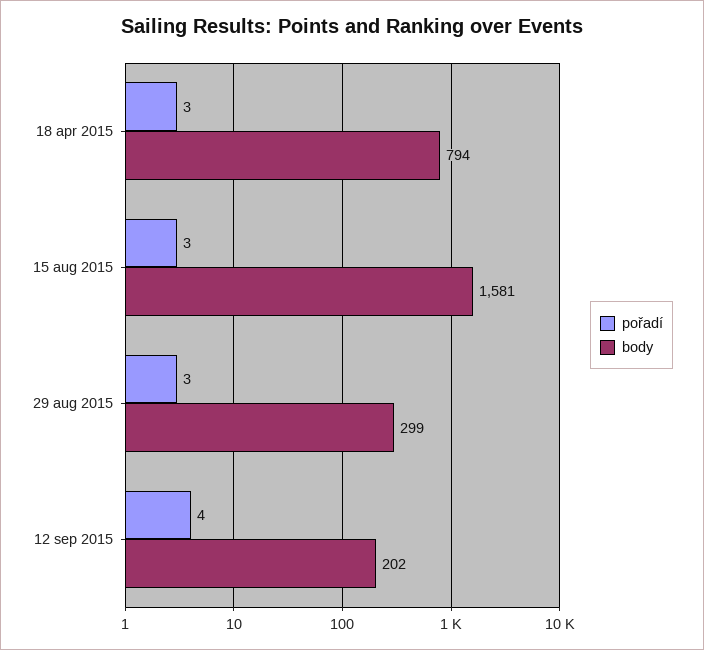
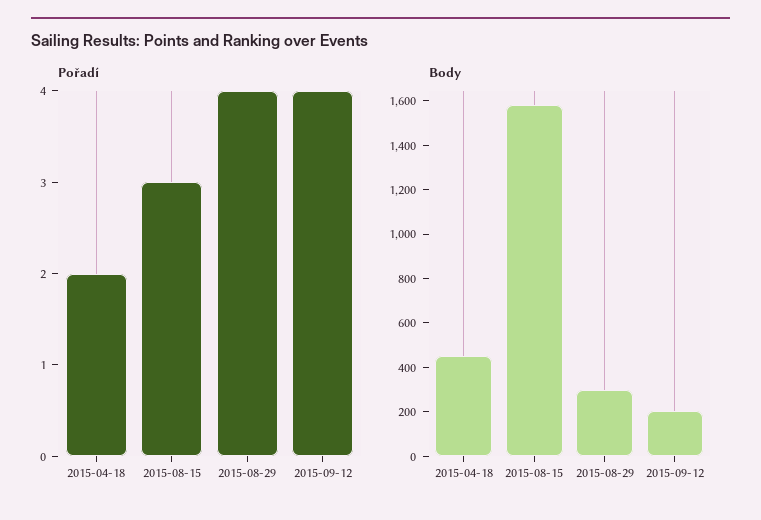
  {
    "pořadí": {
-     "18 apr 2015": 3,
+     "18 apr 2015": 2,
      "15 aug 2015": 3,
-     "29 aug 2015": 3,
+     "29 aug 2015": 4,
      "12 sep 2015": 4
    },
    "body": {
-     "18 apr 2015": 794,
+     "18 apr 2015": 450,
      "15 aug 2015": 1581,
      "29 aug 2015": 299,
      "12 sep 2015": 202
    }
  }

